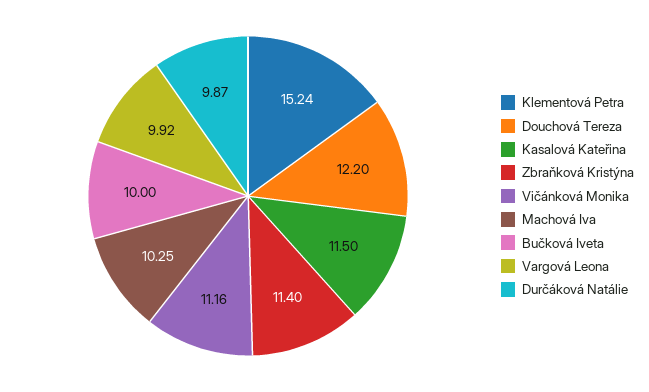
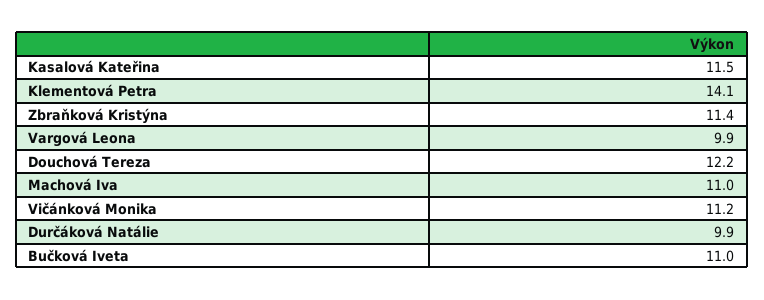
  {
-   "Klementová Petra": 15.24,
+   "Klementová Petra": 14.1,
    "Douchová Tereza": 12.2,
    "Kasalová Kateřina": 11.5,
    "Zbraňková Kristýna": 11.4,
    "Vičánková Monika": 11.16,
-   "Machová Iva": 10.25,
+   "Machová Iva": 11,
-   "Bučková Iveta": 10,
+   "Bučková Iveta": 11,
    "Vargová Leona": 9.92,
    "Durčáková Natálie": 9.87
  }

